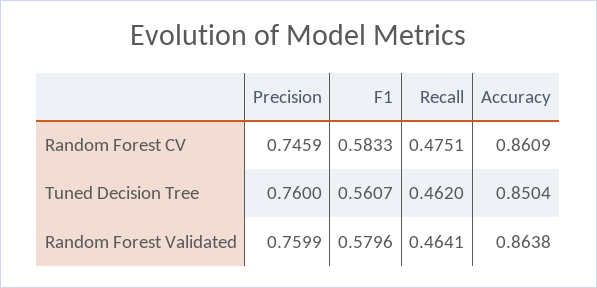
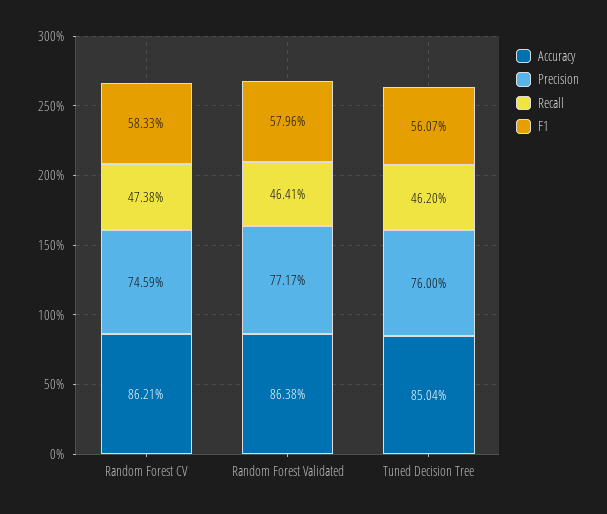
  {
    "Precision": {
      "Random Forest CV": 0.7459,
      "Tuned Decision Tree": 0.76,
-     "Random Forest Validated": 0.7599
+     "Random Forest Validated": 0.7717
    },
    "F1": {
      "Random Forest CV": 0.5833,
      "Tuned Decision Tree": 0.5607,
      "Random Forest Validated": 0.5796
    },
    "Recall": {
-     "Random Forest CV": 0.4751,
+     "Random Forest CV": 0.4738,
      "Tuned Decision Tree": 0.462,
      "Random Forest Validated": 0.4641
    },
    "Accuracy": {
-     "Random Forest CV": 0.8609,
+     "Random Forest CV": 0.8621,
      "Tuned Decision Tree": 0.8504,
      "Random Forest Validated": 0.8638
    }
  }

